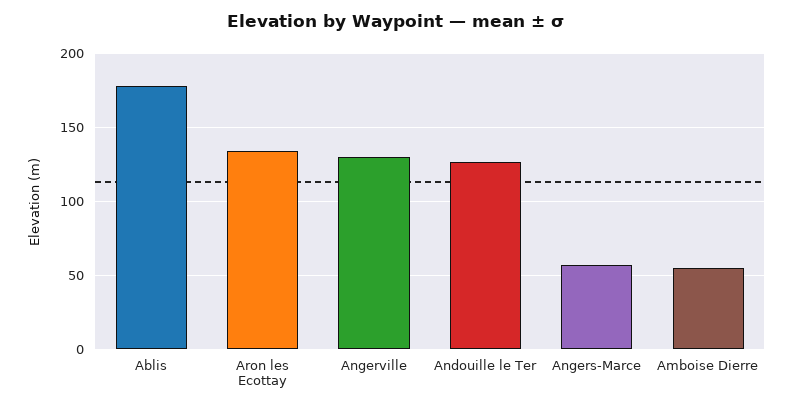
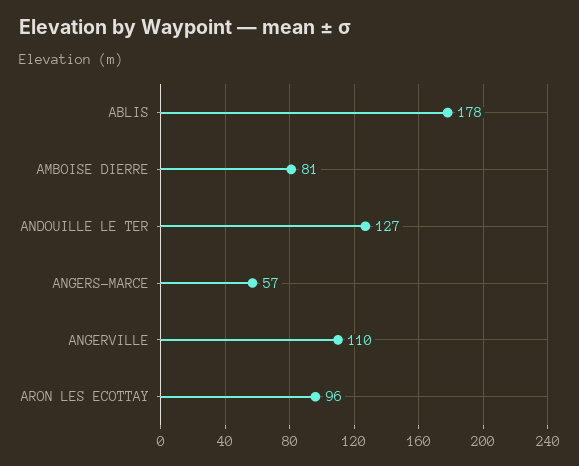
  {
    "Ablis": 178,
-   "Aron les Ecottay": 135,
+   "Aron les Ecottay": 96,
-   "Angerville": 130,
+   "Angerville": 110,
    "Andouille le Ter": 127,
    "Angers-Marce": 57,
-   "Amboise Dierre": 55
+   "Amboise Dierre": 81
  }

